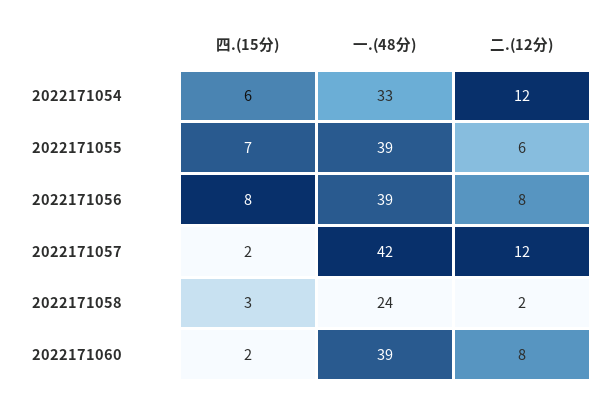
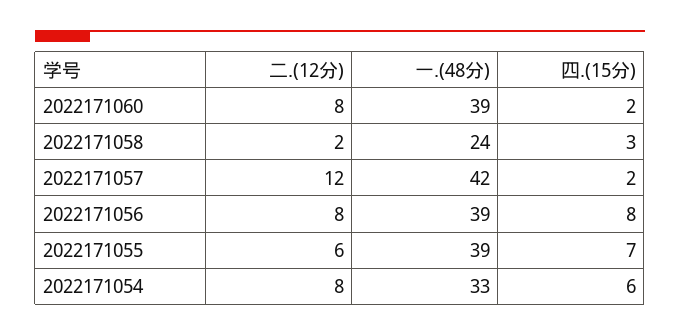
  {
    "四.(15分)": {
      "2022171054": 6,
      "2022171055": 7,
      "2022171056": 8,
      "2022171057": 2,
      "2022171058": 3,
      "2022171060": 2
    },
    "一.(48分)": {
      "2022171054": 33,
      "2022171055": 39,
      "2022171056": 39,
      "2022171057": 42,
      "2022171058": 24,
      "2022171060": 39
    },
    "二.(12分)": {
-     "2022171054": 12,
+     "2022171054": 8,
      "2022171055": 6,
      "2022171056": 8,
      "2022171057": 12,
      "2022171058": 2,
      "2022171060": 8
    }
  }

